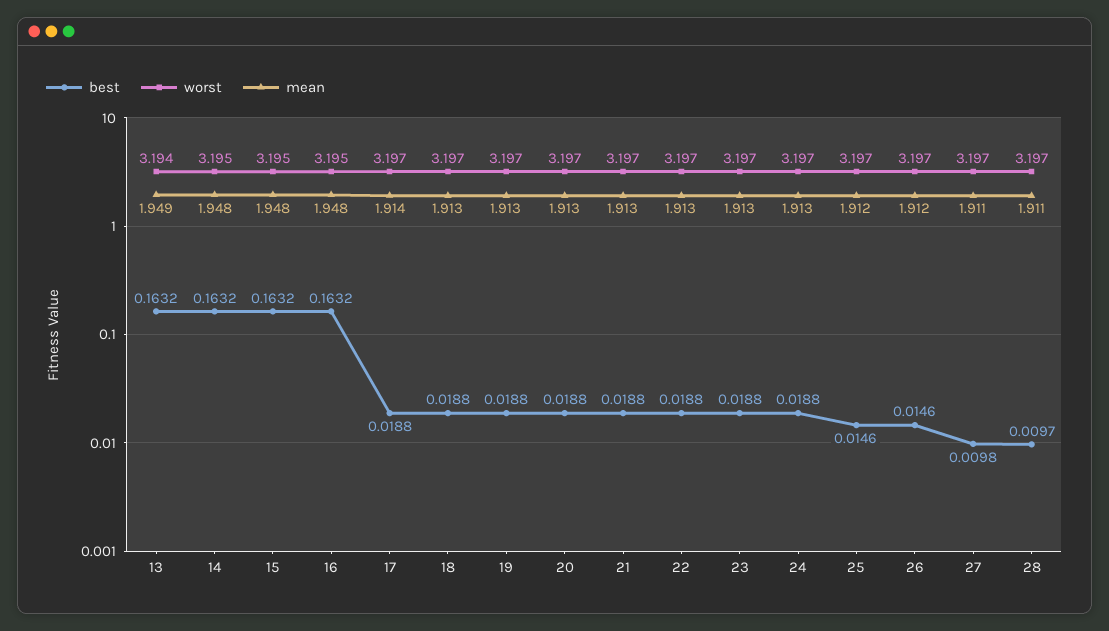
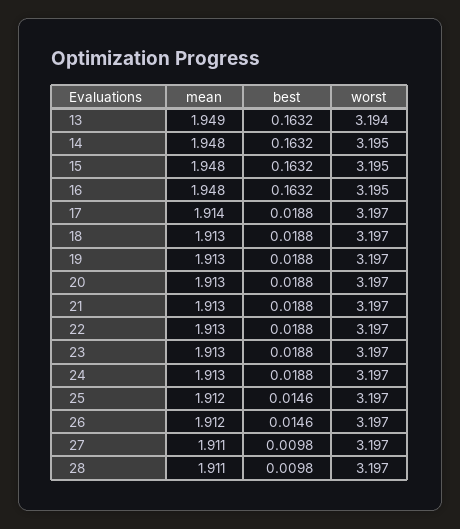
  {
    "best": {
      "13": 0.1632,
      "14": 0.1632,
      "15": 0.1632,
      "16": 0.1632,
      "17": 0.0188,
      "18": 0.0188,
      "19": 0.0188,
      "20": 0.0188,
      "21": 0.0188,
      "22": 0.0188,
      "23": 0.0188,
      "24": 0.0188,
      "25": 0.0146,
      "26": 0.0146,
      "27": 0.0098,
-     "28": 0.0097
+     "28": 0.0098
    },
    "worst": {
      "13": 3.194,
      "14": 3.195,
      "15": 3.195,
      "16": 3.195,
      "17": 3.197,
      "18": 3.197,
      "19": 3.197,
      "20": 3.197,
      "21": 3.197,
      "22": 3.197,
      "23": 3.197,
      "24": 3.197,
      "25": 3.197,
      "26": 3.197,
      "27": 3.197,
      "28": 3.197
    },
    "mean": {
      "13": 1.949,
      "14": 1.948,
      "15": 1.948,
      "16": 1.948,
      "17": 1.914,
      "18": 1.913,
      "19": 1.913,
      "20": 1.913,
      "21": 1.913,
      "22": 1.913,
      "23": 1.913,
      "24": 1.913,
      "25": 1.912,
      "26": 1.912,
      "27": 1.911,
      "28": 1.911
    }
  }

